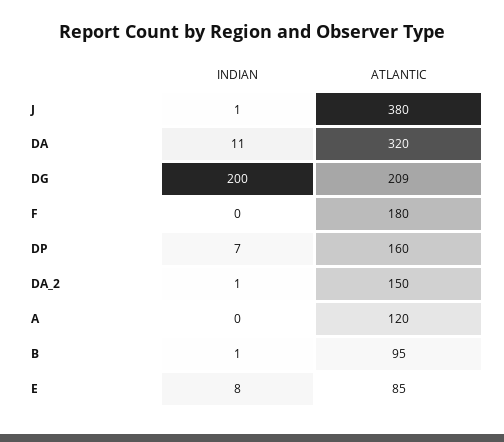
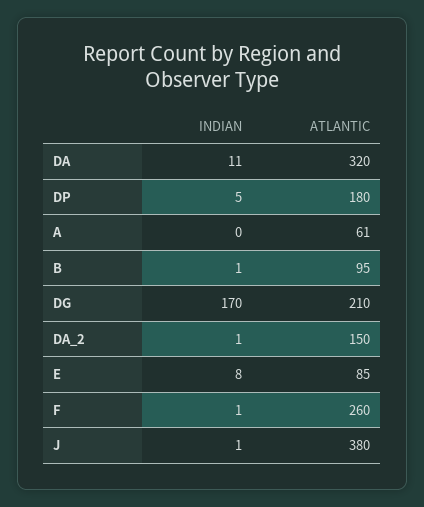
  {
    "INDIAN": {
      "J": 1,
      "DA": 11,
-     "DG": 200,
+     "DG": 170,
-     "F": 0,
+     "F": 1,
-     "DP": 7,
+     "DP": 5,
      "DA_2": 1,
      "A": 0,
      "B": 1,
      "E": 8
    },
    "ATLANTIC": {
      "J": 380,
      "DA": 320,
-     "DG": 209,
+     "DG": 210,
-     "F": 180,
+     "F": 260,
-     "DP": 160,
+     "DP": 180,
      "DA_2": 150,
-     "A": 120,
+     "A": 61,
      "B": 95,
      "E": 85
    }
  }

